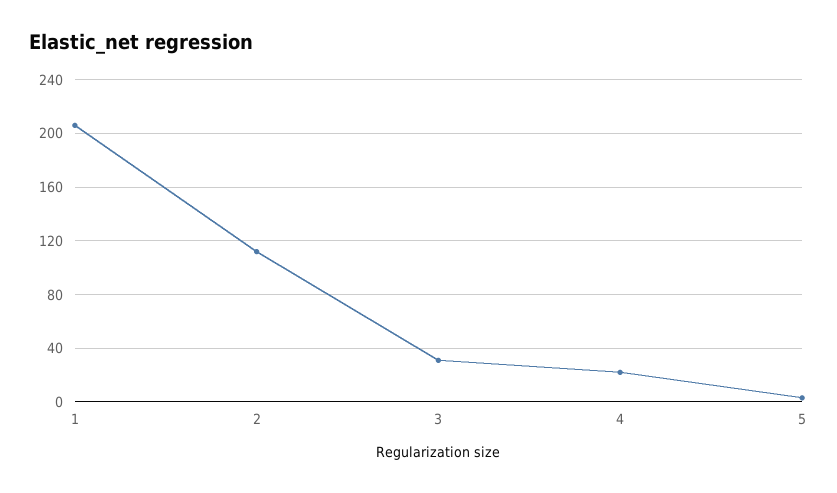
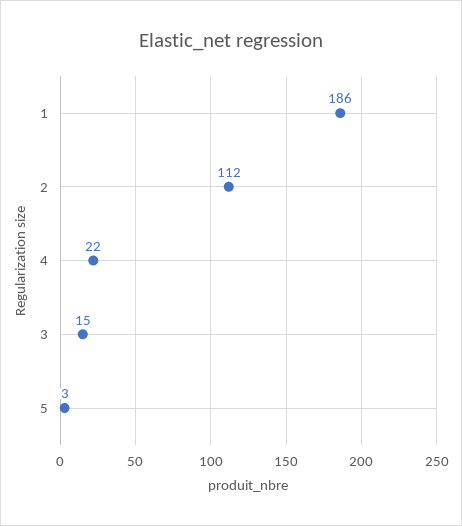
  {
-   "1": 205,
+   "1": 186,
    "2": 112,
-   "3": 30,
+   "3": 15,
    "4": 22,
    "5": 3
  }

